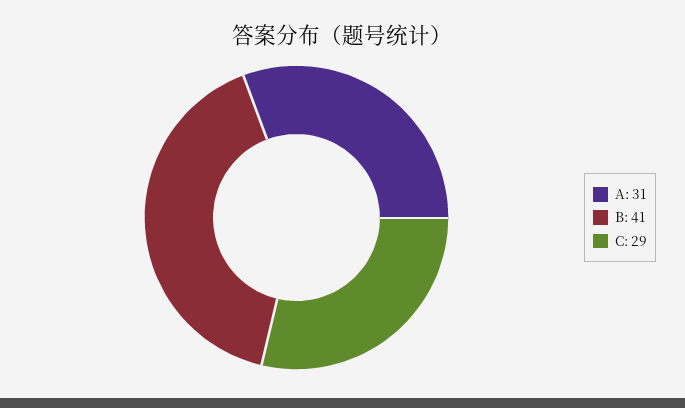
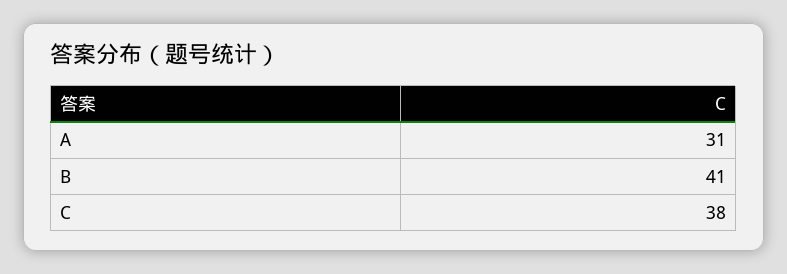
  {
    "A": 31,
    "B": 41,
-   "C": 29
+   "C": 38
  }

